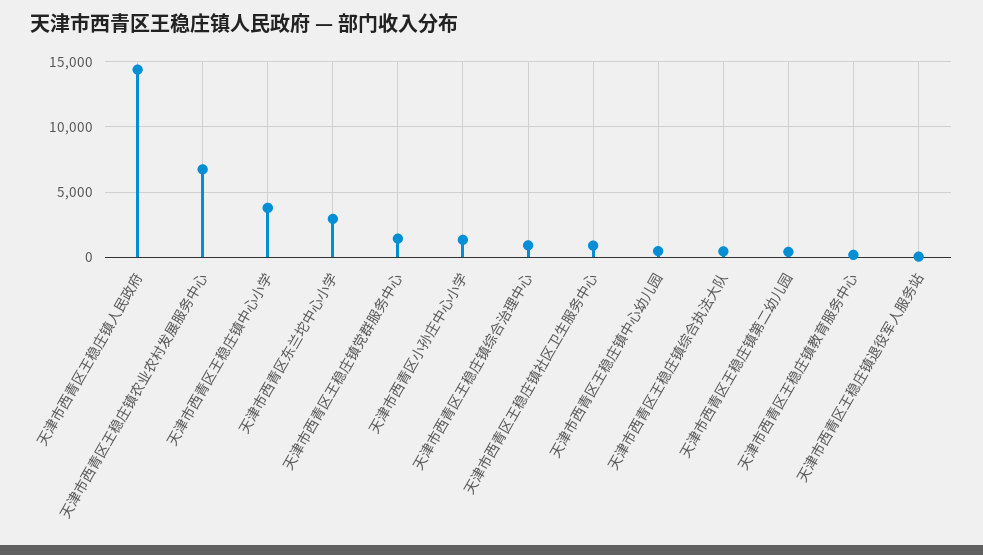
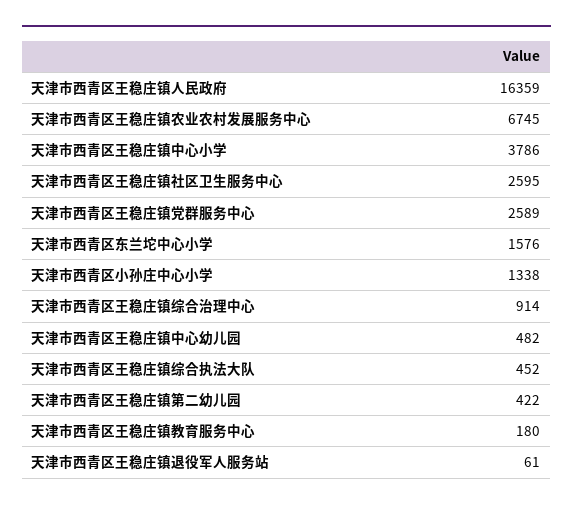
  {
-   "天津市西青区王稳庄镇人民政府": 14500,
+   "天津市西青区王稳庄镇人民政府": 16359,
    "天津市西青区王稳庄镇农业农村发展服务中心": 6745,
    "天津市西青区王稳庄镇中心小学": 3786,
-   "天津市西青区东兰坨中心小学": 3000,
+   "天津市西青区东兰坨中心小学": 1576,
-   "天津市西青区王稳庄镇党群服务中心": 1500,
+   "天津市西青区王稳庄镇党群服务中心": 2589,
    "天津市西青区小孙庄中心小学": 1338,
    "天津市西青区王稳庄镇综合治理中心": 914,
-   "天津市西青区王稳庄镇社区卫生服务中心": 1000,
+   "天津市西青区王稳庄镇社区卫生服务中心": 2595,
    "天津市西青区王稳庄镇中心幼儿园": 482,
    "天津市西青区王稳庄镇综合执法大队": 452,
    "天津市西青区王稳庄镇第二幼儿园": 422,
    "天津市西青区王稳庄镇教育服务中心": 180,
    "天津市西青区王稳庄镇退役军人服务站": 61
  }

